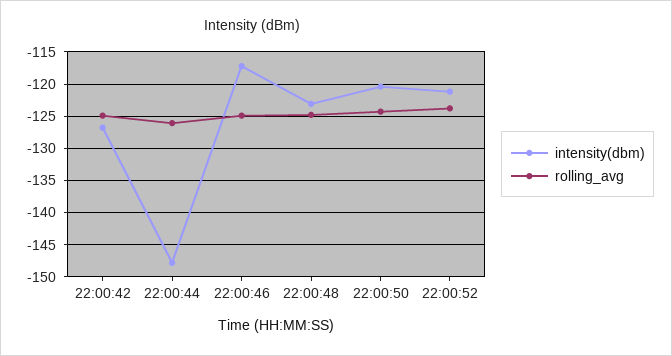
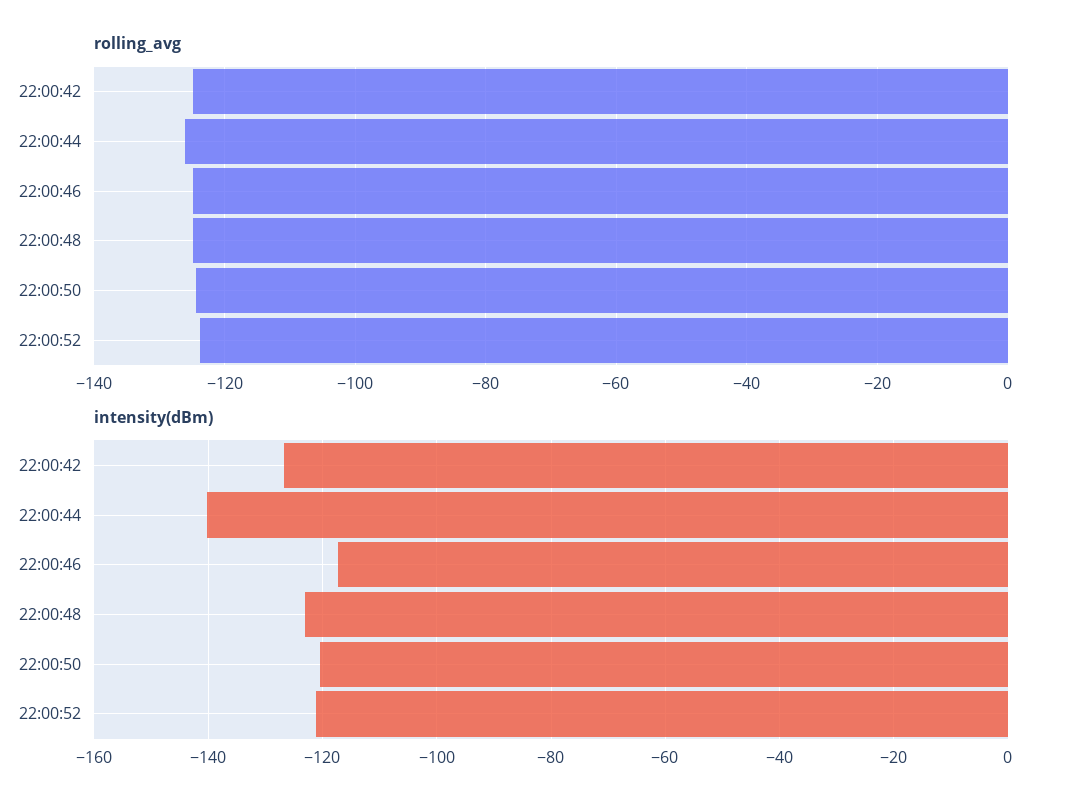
  {
    "intensity(dbm)": {
      "22:00:42": -127,
-     "22:00:44": -148,
+     "22:00:44": -140,
      "22:00:46": -117,
      "22:00:48": -123,
      "22:00:50": -120,
      "22:00:52": -121
    },
    "rolling_avg": {
      "22:00:42": -125,
      "22:00:44": -126,
      "22:00:46": -125,
      "22:00:48": -125,
      "22:00:50": -124,
      "22:00:52": -124
    }
  }

